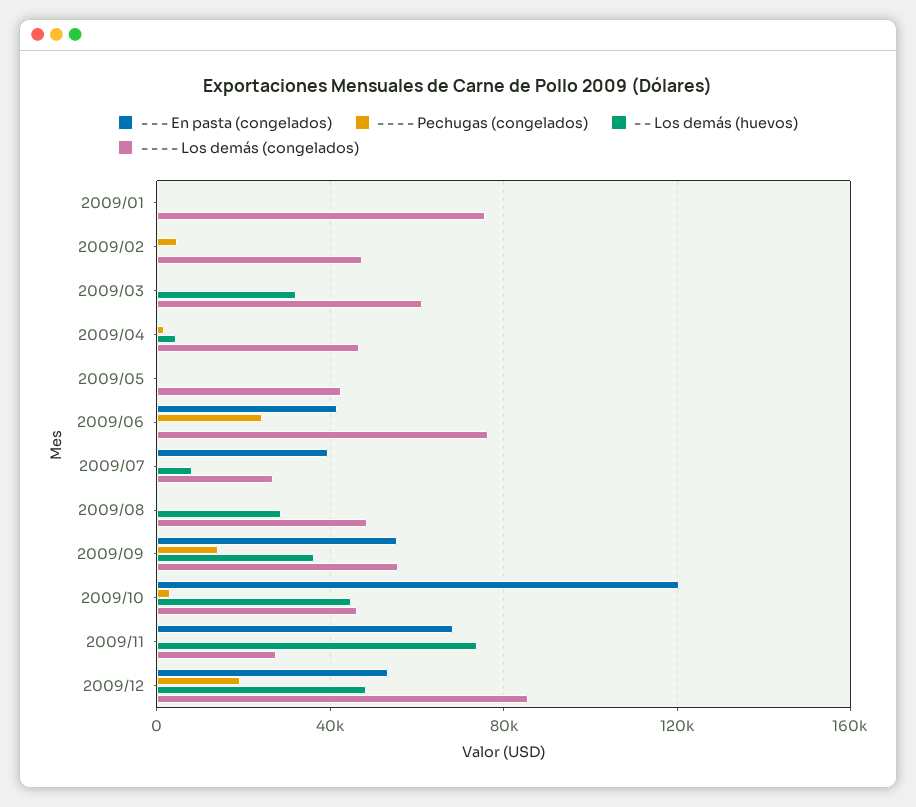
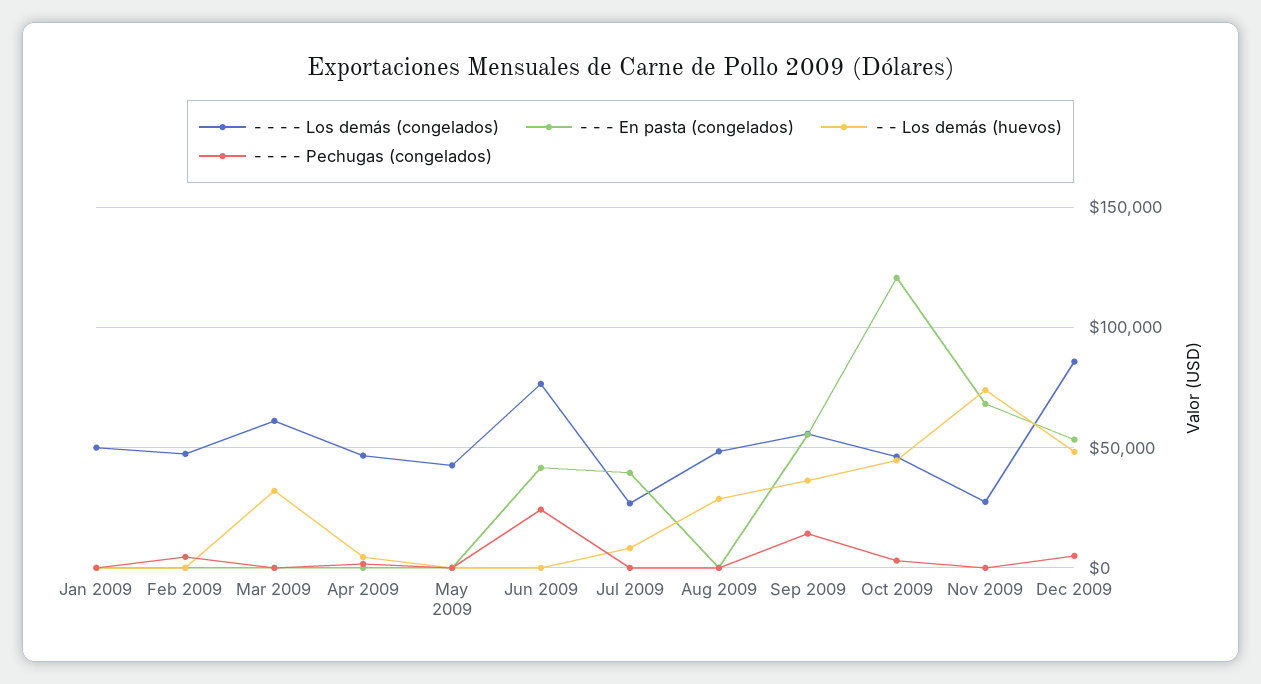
  {
    "- - - En pasta (congelados)": {
      "2009/01": 0,
      "2009/02": 0,
      "2009/03": 0,
      "2009/04": 0,
      "2009/05": 0,
      "2009/06": 40000,
      "2009/07": 40000,
      "2009/08": 0,
      "2009/09": 55000,
      "2009/10": 120000,
      "2009/11": 70000,
      "2009/12": 55000
    },
    "- - - - Pechugas (congelados)": {
      "2009/01": 0,
      "2009/02": 5000,
      "2009/03": 0,
      "2009/04": 0,
      "2009/05": 0,
      "2009/06": 25000,
      "2009/07": 0,
      "2009/08": 0,
      "2009/09": 15000,
      "2009/10": 5000,
      "2009/11": 0,
-     "2009/12": 20000
+     "2009/12": 5000
    },
    "- - Los demás (huevos)": {
      "2009/01": 0,
      "2009/02": 0,
      "2009/03": 30000,
      "2009/04": 5000,
      "2009/05": 0,
      "2009/06": 0,
      "2009/07": 10000,
      "2009/08": 30000,
      "2009/09": 35000,
      "2009/10": 45000,
      "2009/11": 75000,
      "2009/12": 50000
    },
    "- - - - Los demás (congelados)": {
-     "2009/01": 75000,
+     "2009/01": 50000,
      "2009/02": 45000,
      "2009/03": 60000,
      "2009/04": 45000,
      "2009/05": 45000,
      "2009/06": 75000,
      "2009/07": 25000,
      "2009/08": 50000,
      "2009/09": 55000,
      "2009/10": 45000,
      "2009/11": 25000,
      "2009/12": 85000
    }
  }

